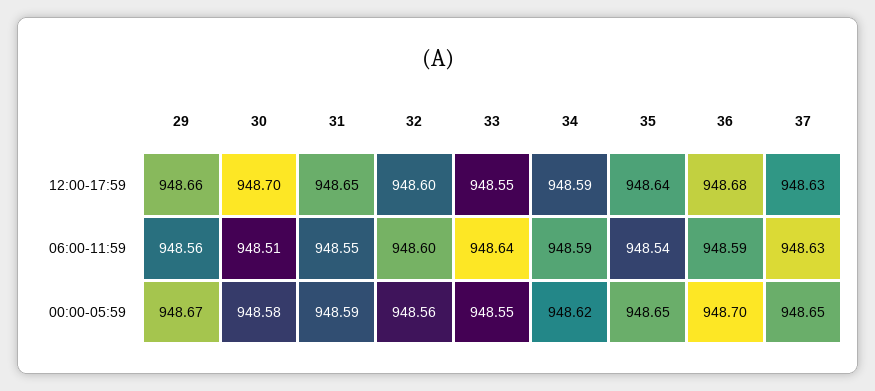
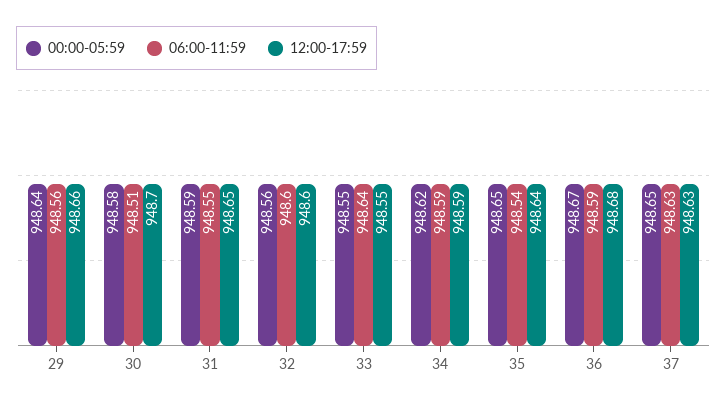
  {
    "12:00-17:59": {
      "29": 948.66,
      "30": 948.7,
      "31": 948.65,
      "32": 948.6,
      "33": 948.55,
      "34": 948.59,
      "35": 948.64,
      "36": 948.68,
      "37": 948.63
    },
    "06:00-11:59": {
      "29": 948.56,
      "30": 948.51,
      "31": 948.55,
      "32": 948.6,
      "33": 948.64,
      "34": 948.59,
      "35": 948.54,
      "36": 948.59,
      "37": 948.63
    },
    "00:00-05:59": {
-     "29": 948.67,
+     "29": 948.64,
      "30": 948.58,
      "31": 948.59,
      "32": 948.56,
      "33": 948.55,
      "34": 948.62,
      "35": 948.65,
-     "36": 948.7,
+     "36": 948.67,
      "37": 948.65
    }
  }

